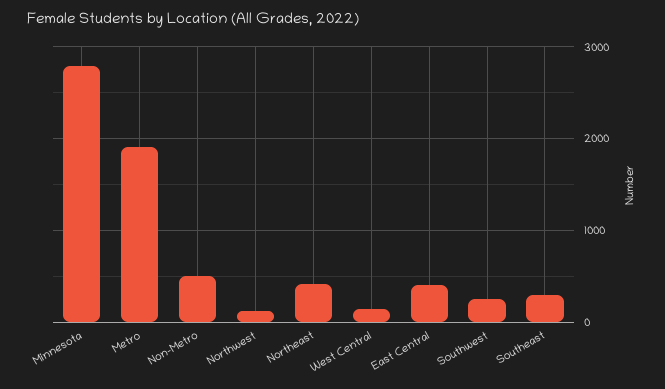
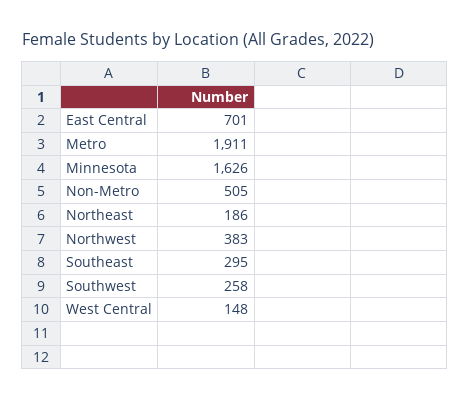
  {
-   "Minnesota": 2800,
+   "Minnesota": 1626,
    "Metro": 1911,
    "Non-Metro": 505,
-   "Northwest": 100,
+   "Northwest": 383,
-   "Northeast": 400,
+   "Northeast": 186,
    "West Central": 148,
-   "East Central": 400,
+   "East Central": 701,
    "Southwest": 258,
    "Southeast": 295
  }

